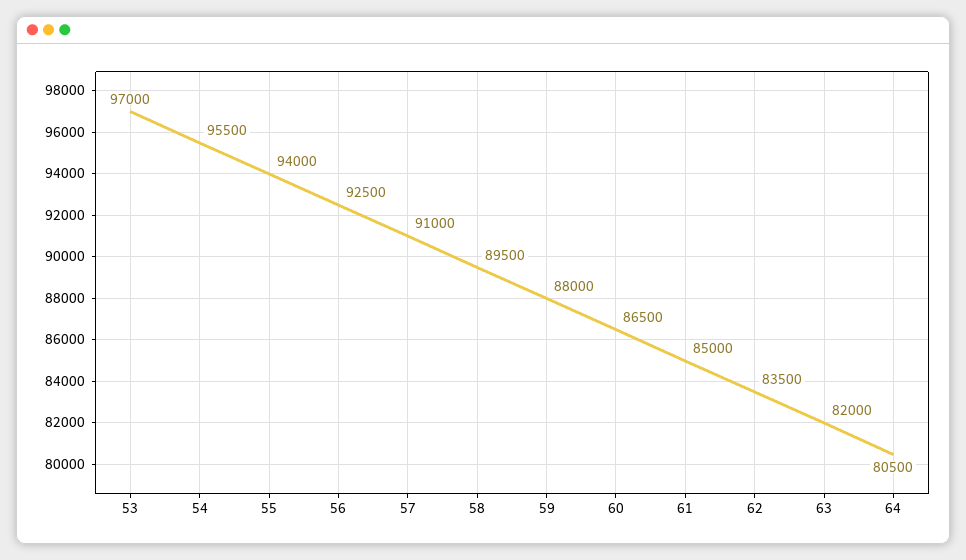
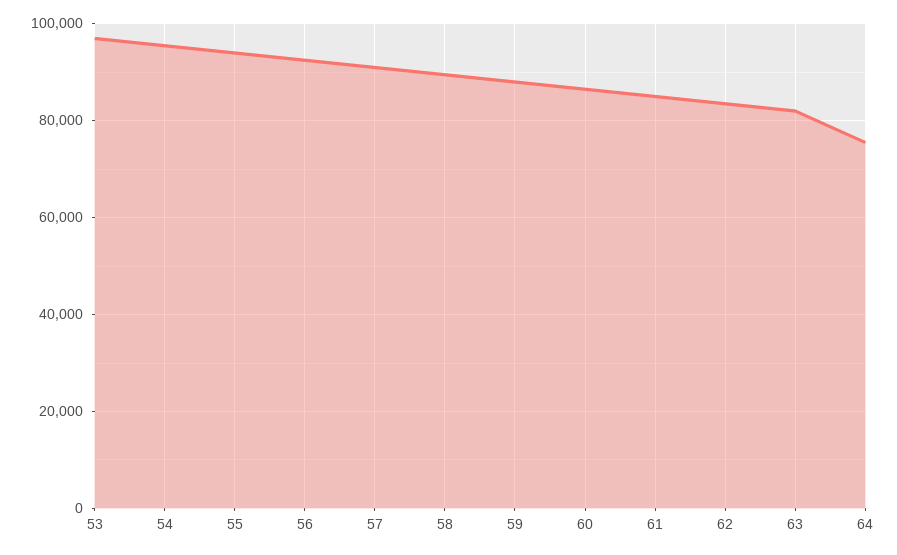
  {
    "53": 97000,
    "54": 95500,
    "55": 94000,
    "56": 92500,
    "57": 91000,
    "58": 89500,
    "59": 88000,
    "60": 86500,
    "61": 85000,
    "62": 83500,
    "63": 82000,
-   "64": 80500
+   "64": 76000
  }

